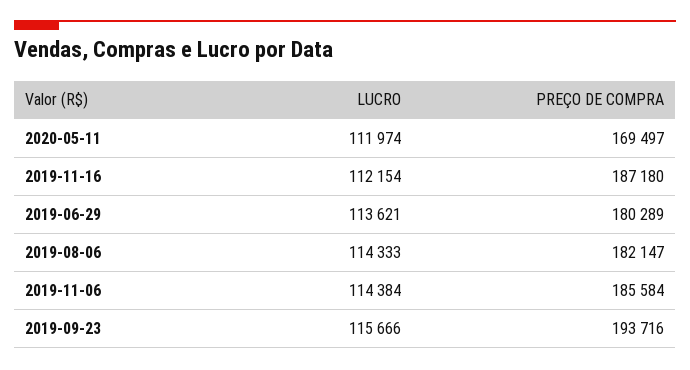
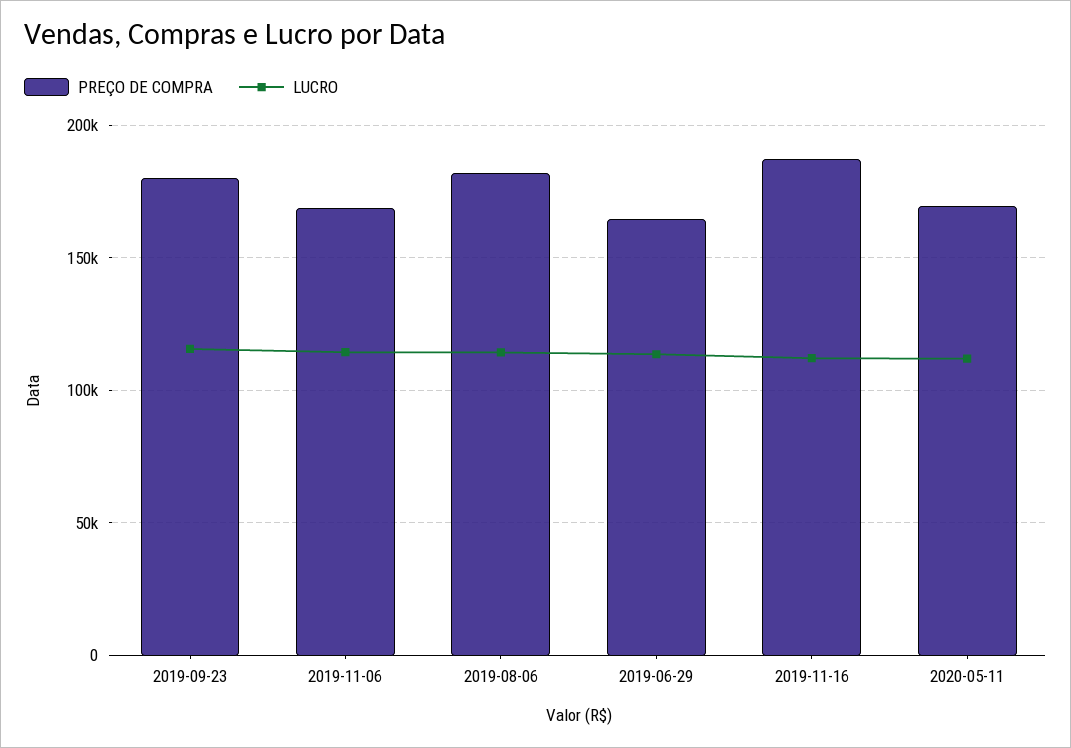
  {
    "LUCRO": {
      "2020-05-11": 111974,
      "2019-11-16": 112154,
      "2019-06-29": 113621,
      "2019-08-06": 114333,
      "2019-11-06": 114384,
      "2019-09-23": 115666
    },
    "PREÇO DE COMPRA": {
      "2020-05-11": 169497,
      "2019-11-16": 187180,
-     "2019-06-29": 180289,
+     "2019-06-29": 165000,
      "2019-08-06": 182147,
-     "2019-11-06": 185584,
+     "2019-11-06": 170000,
-     "2019-09-23": 193716
+     "2019-09-23": 180000
    }
  }

